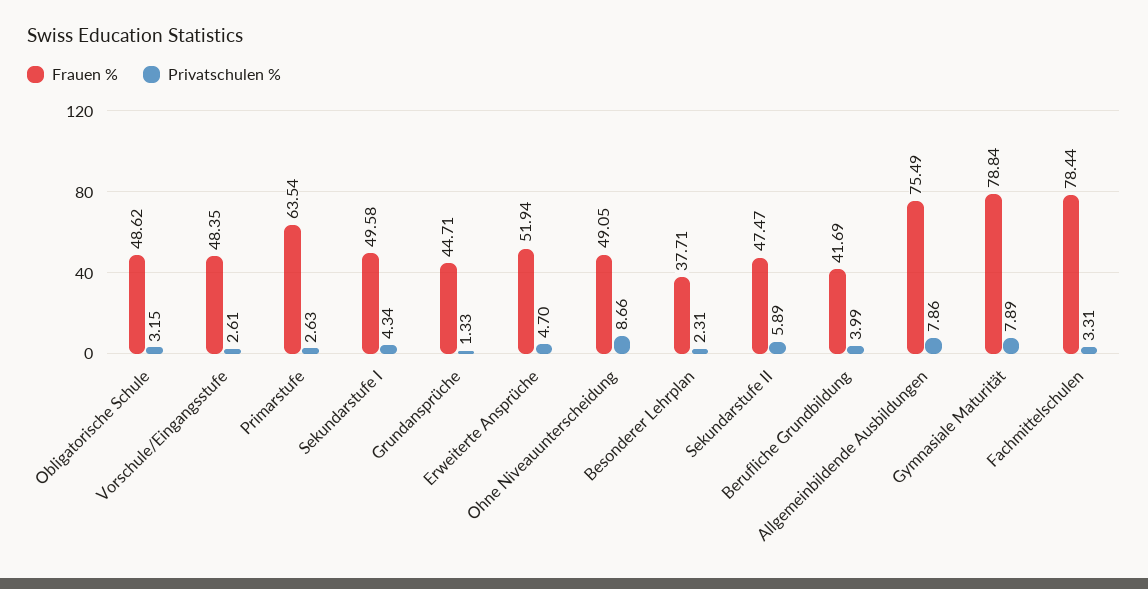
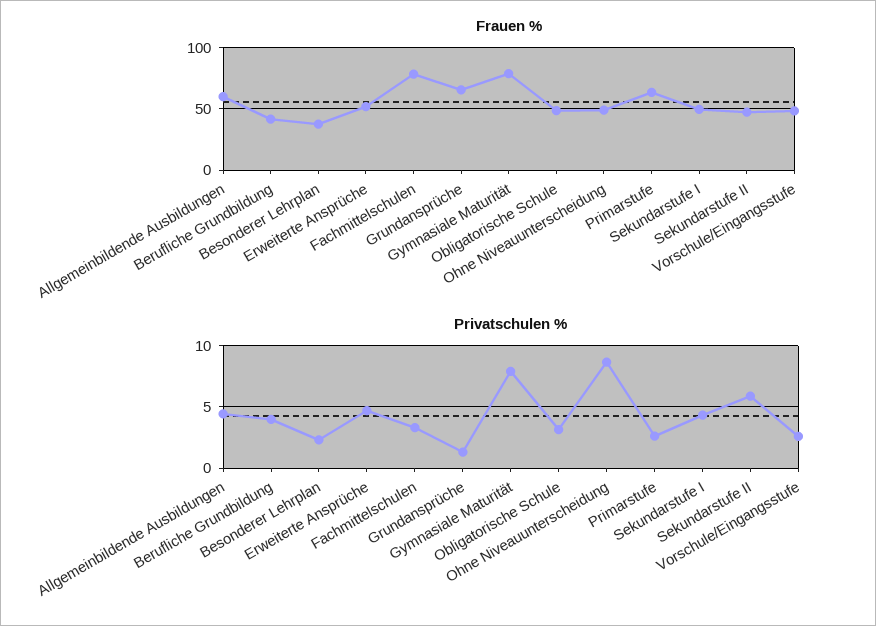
  {
    "Frauen %": {
      "Obligatorische Schule": 48.62,
      "Vorschule/Eingangsstufe": 48.35,
      "Primarstufe": 63.54,
      "Sekundarstufe I": 49.58,
-     "Grundansprüche": 44.71,
+     "Grundansprüche": 65,
      "Erweiterte Ansprüche": 51.94,
      "Ohne Niveauunterscheidung": 49.05,
      "Besonderer Lehrplan": 37.71,
      "Sekundarstufe II": 47.47,
      "Berufliche Grundbildung": 41.69,
-     "Allgemeinbildende Ausbildungen": 75.49,
+     "Allgemeinbildende Ausbildungen": 60,
      "Gymnasiale Maturität": 78.84,
      "Fachmittelschulen": 78.44
    },
    "Privatschulen %": {
      "Obligatorische Schule": 3.15,
      "Vorschule/Eingangsstufe": 2.61,
      "Primarstufe": 2.63,
      "Sekundarstufe I": 4.34,
      "Grundansprüche": 1.33,
      "Erweiterte Ansprüche": 4.7,
      "Ohne Niveauunterscheidung": 8.66,
      "Besonderer Lehrplan": 2.31,
      "Sekundarstufe II": 5.89,
      "Berufliche Grundbildung": 3.99,
-     "Allgemeinbildende Ausbildungen": 7.86,
+     "Allgemeinbildende Ausbildungen": 4.5,
      "Gymnasiale Maturität": 7.89,
      "Fachmittelschulen": 3.31
    }
  }

